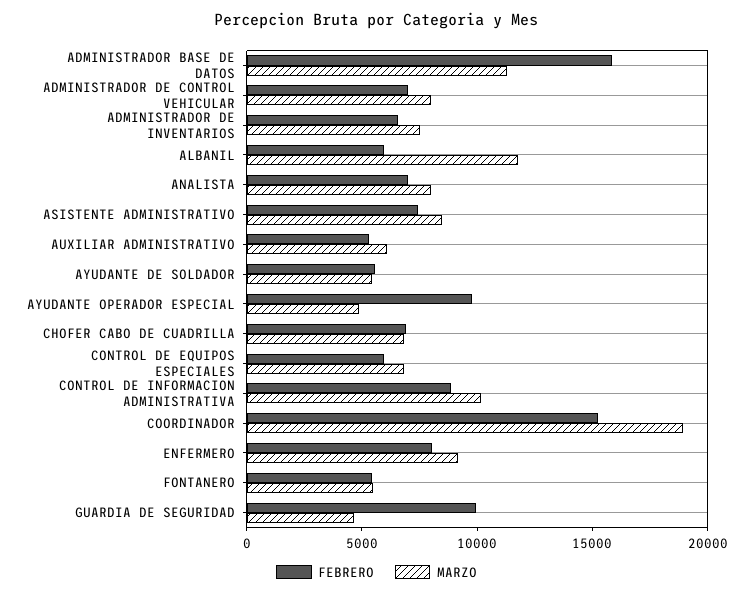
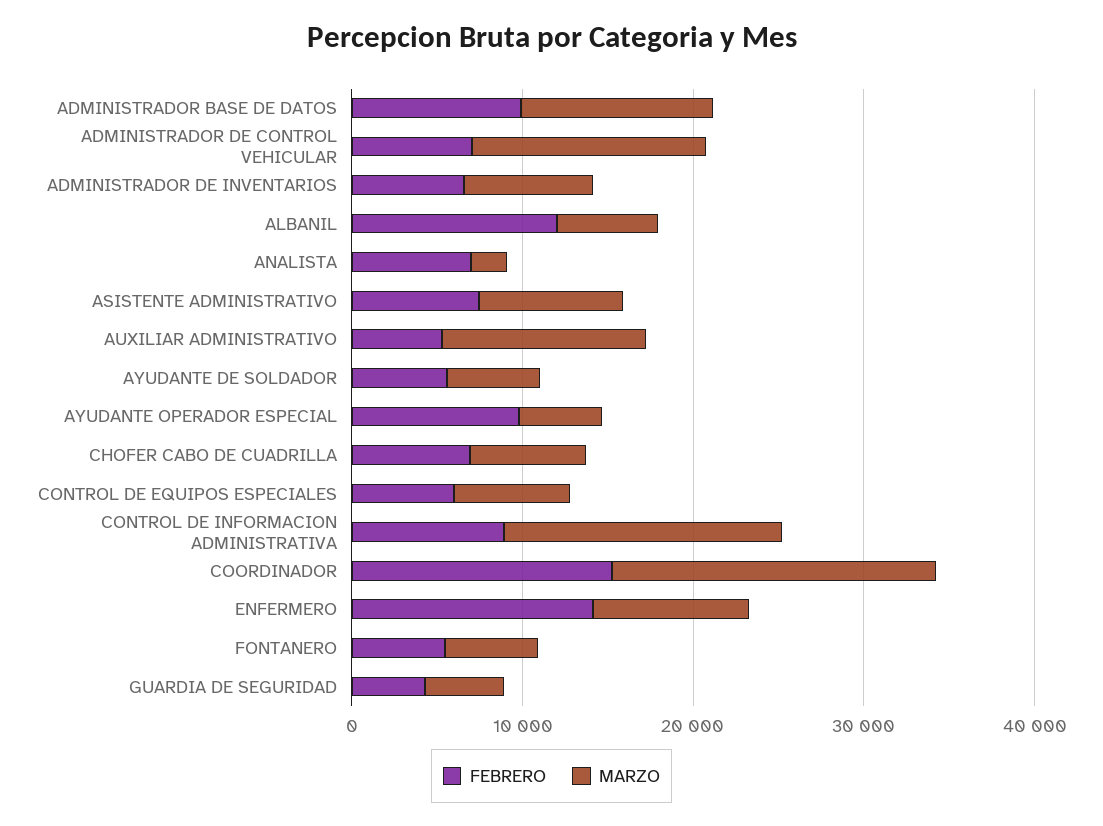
  {
    "FEBRERO": {
-     "ADMINISTRADOR BASE DE DATOS": 16000,
+     "ADMINISTRADOR BASE DE DATOS": 10000,
      "ADMINISTRADOR DE CONTROL VEHICULAR": 7000,
      "ADMINISTRADOR DE INVENTARIOS": 7000,
-     "ALBANIL": 6000,
+     "ALBANIL": 12000,
      "ANALISTA": 7000,
      "ASISTENTE ADMINISTRATIVO": 7000,
      "AUXILIAR ADMINISTRATIVO": 5000,
      "AYUDANTE DE SOLDADOR": 6000,
      "AYUDANTE OPERADOR ESPECIAL": 10000,
      "CHOFER CABO DE CUADRILLA": 7000,
      "CONTROL DE EQUIPOS ESPECIALES": 6000,
      "CONTROL DE INFORMACION ADMINISTRATIVA": 9000,
      "COORDINADOR": 15000,
-     "ENFERMERO": 8000,
+     "ENFERMERO": 14000,
      "FONTANERO": 5000,
-     "GUARDIA DE SEGURIDAD": 10000
+     "GUARDIA DE SEGURIDAD": 4000
    },
    "MARZO": {
      "ADMINISTRADOR BASE DE DATOS": 11000,
-     "ADMINISTRADOR DE CONTROL VEHICULAR": 8000,
+     "ADMINISTRADOR DE CONTROL VEHICULAR": 14000,
      "ADMINISTRADOR DE INVENTARIOS": 8000,
-     "ALBANIL": 12000,
+     "ALBANIL": 6000,
-     "ANALISTA": 8000,
+     "ANALISTA": 2000,
      "ASISTENTE ADMINISTRATIVO": 8000,
-     "AUXILIAR ADMINISTRATIVO": 6000,
+     "AUXILIAR ADMINISTRATIVO": 12000,
      "AYUDANTE DE SOLDADOR": 5000,
      "AYUDANTE OPERADOR ESPECIAL": 5000,
      "CHOFER CABO DE CUADRILLA": 7000,
      "CONTROL DE EQUIPOS ESPECIALES": 7000,
-     "CONTROL DE INFORMACION ADMINISTRATIVA": 10000,
+     "CONTROL DE INFORMACION ADMINISTRATIVA": 16000,
      "COORDINADOR": 19000,
      "ENFERMERO": 9000,
      "FONTANERO": 5000,
      "GUARDIA DE SEGURIDAD": 5000
    }
  }

